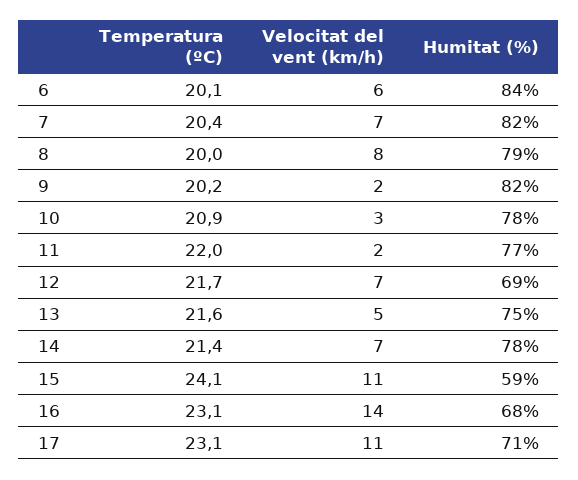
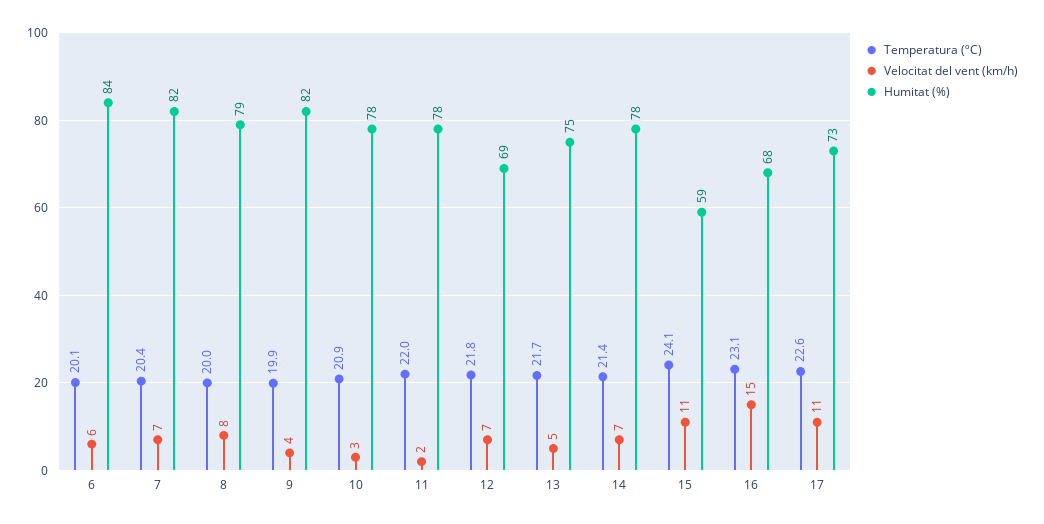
  {
    "Temperatura (ºC)": {
      "6": 20.1,
      "7": 20.4,
      "8": 20,
-     "9": 20.2,
+     "9": 19.9,
      "10": 20.9,
      "11": 22,
-     "12": 21.7,
+     "12": 21.8,
-     "13": 21.6,
+     "13": 21.7,
      "14": 21.4,
      "15": 24.1,
      "16": 23.1,
-     "17": 23.1
+     "17": 22.6
    },
    "Velocitat del vent (km/h)": {
      "6": 6,
      "7": 7,
      "8": 8,
-     "9": 2,
+     "9": 4,
      "10": 3,
      "11": 2,
      "12": 7,
      "13": 5,
      "14": 7,
      "15": 11,
-     "16": 14,
+     "16": 15,
      "17": 11
    },
    "Humitat (%)": {
      "6": 84,
      "7": 82,
      "8": 79,
      "9": 82,
      "10": 78,
-     "11": 77,
+     "11": 78,
      "12": 69,
      "13": 75,
      "14": 78,
      "15": 59,
      "16": 68,
-     "17": 71
+     "17": 73
    }
  }

